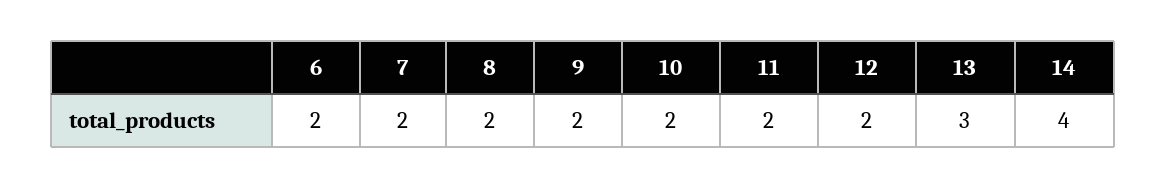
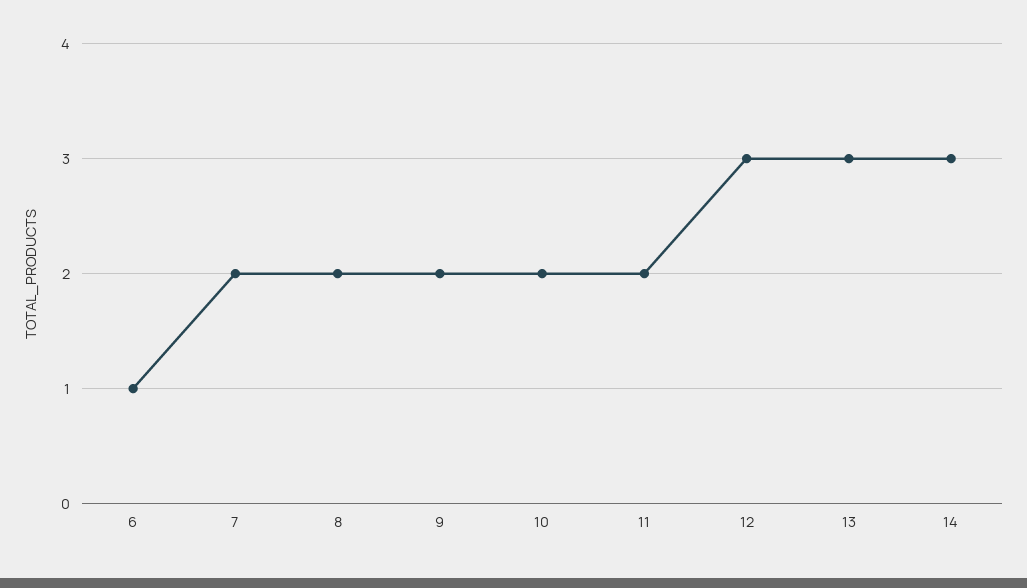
  {
-   "6": 2,
+   "6": 1,
    "7": 2,
    "8": 2,
    "9": 2,
    "10": 2,
    "11": 2,
-   "12": 2,
+   "12": 3,
    "13": 3,
-   "14": 4
+   "14": 3
  }

